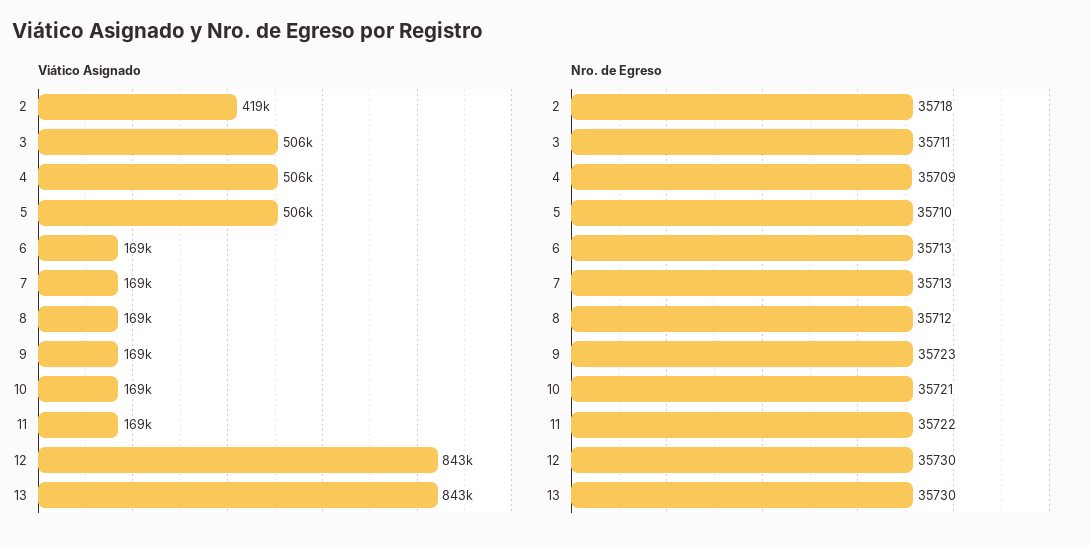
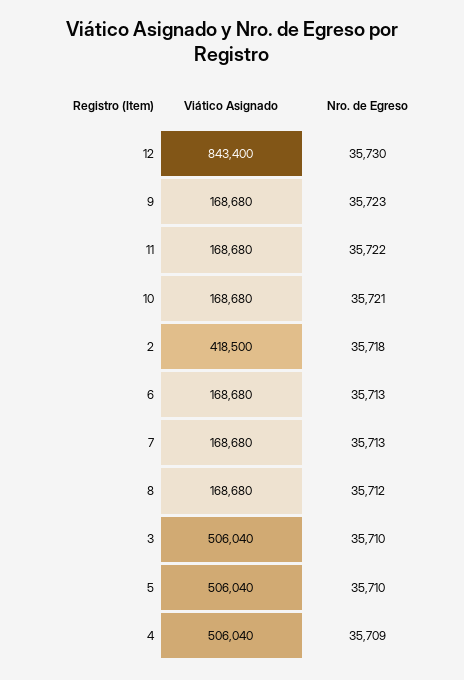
  {
    "Viático Asignado": {
      "2": 418500,
      "3": 506040,
      "4": 506040,
      "5": 506040,
      "6": 168680,
      "7": 168680,
      "8": 168680,
      "9": 168680,
      "10": 168680,
      "11": 168680,
-     "12": 843400,
+     "12": 843400
-     "13": 843000
    },
    "Nro. de Egreso": {
      "2": 35718,
-     "3": 35711,
+     "3": 35710,
      "4": 35709,
      "5": 35710,
      "6": 35713,
      "7": 35713,
      "8": 35712,
      "9": 35723,
      "10": 35721,
      "11": 35722,
-     "12": 35730,
+     "12": 35730
-     "13": 35730
    }
  }

